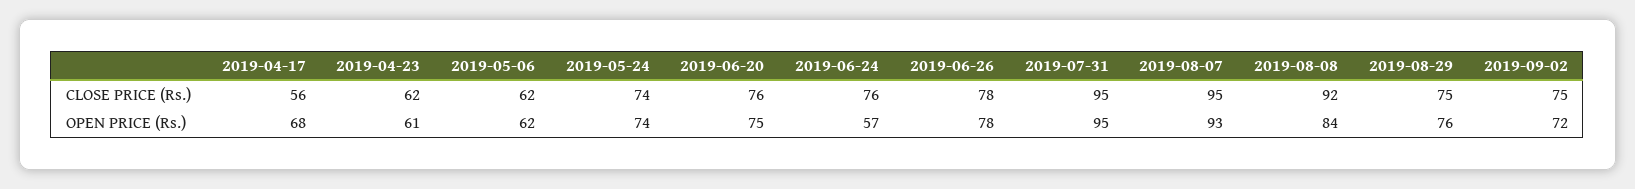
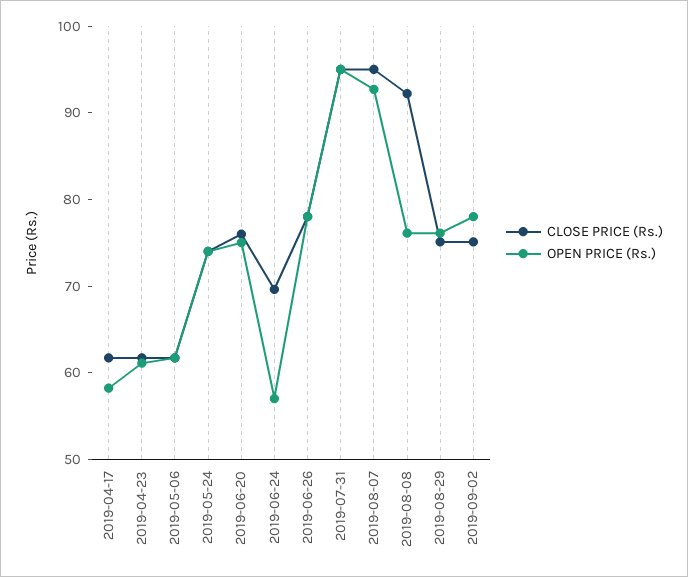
  {
    "CLOSE PRICE (Rs.)": {
-     "2019-04-17": 56,
+     "2019-04-17": 62,
      "2019-04-23": 62,
      "2019-05-06": 62,
      "2019-05-24": 74,
      "2019-06-20": 76,
-     "2019-06-24": 76,
+     "2019-06-24": 70,
      "2019-06-26": 78,
      "2019-07-31": 95,
      "2019-08-07": 95,
      "2019-08-08": 92,
      "2019-08-29": 75,
      "2019-09-02": 75
    },
    "OPEN PRICE (Rs.)": {
-     "2019-04-17": 68,
+     "2019-04-17": 58,
      "2019-04-23": 61,
      "2019-05-06": 62,
      "2019-05-24": 74,
      "2019-06-20": 75,
      "2019-06-24": 57,
      "2019-06-26": 78,
      "2019-07-31": 95,
      "2019-08-07": 93,
-     "2019-08-08": 84,
+     "2019-08-08": 76,
      "2019-08-29": 76,
-     "2019-09-02": 72
+     "2019-09-02": 78
    }
  }

